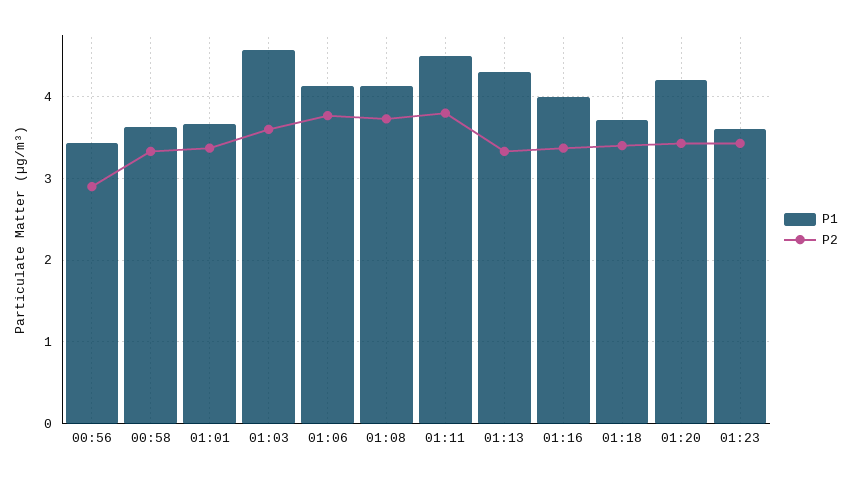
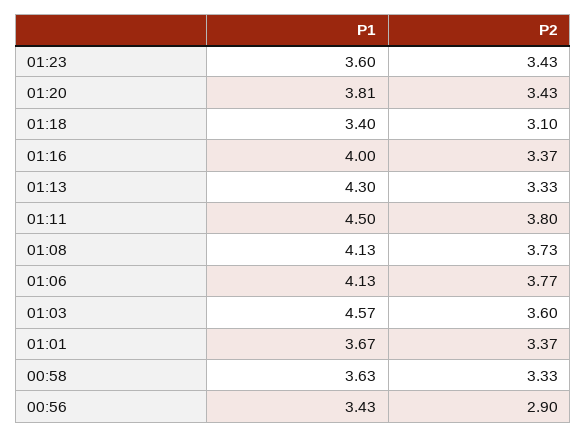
  {
    "P1": {
      "00:56": 3.43,
      "00:58": 3.63,
      "01:01": 3.67,
      "01:03": 4.57,
      "01:06": 4.13,
      "01:08": 4.13,
      "01:11": 4.5,
      "01:13": 4.3,
      "01:16": 4,
-     "01:18": 3.7,
+     "01:18": 3.4,
-     "01:20": 4.2,
+     "01:20": 3.81,
      "01:23": 3.6
    },
    "P2": {
      "00:56": 2.9,
      "00:58": 3.33,
      "01:01": 3.37,
      "01:03": 3.6,
      "01:06": 3.77,
      "01:08": 3.73,
      "01:11": 3.8,
      "01:13": 3.33,
      "01:16": 3.37,
-     "01:18": 3.4,
+     "01:18": 3.1,
      "01:20": 3.43,
      "01:23": 3.43
    }
  }

